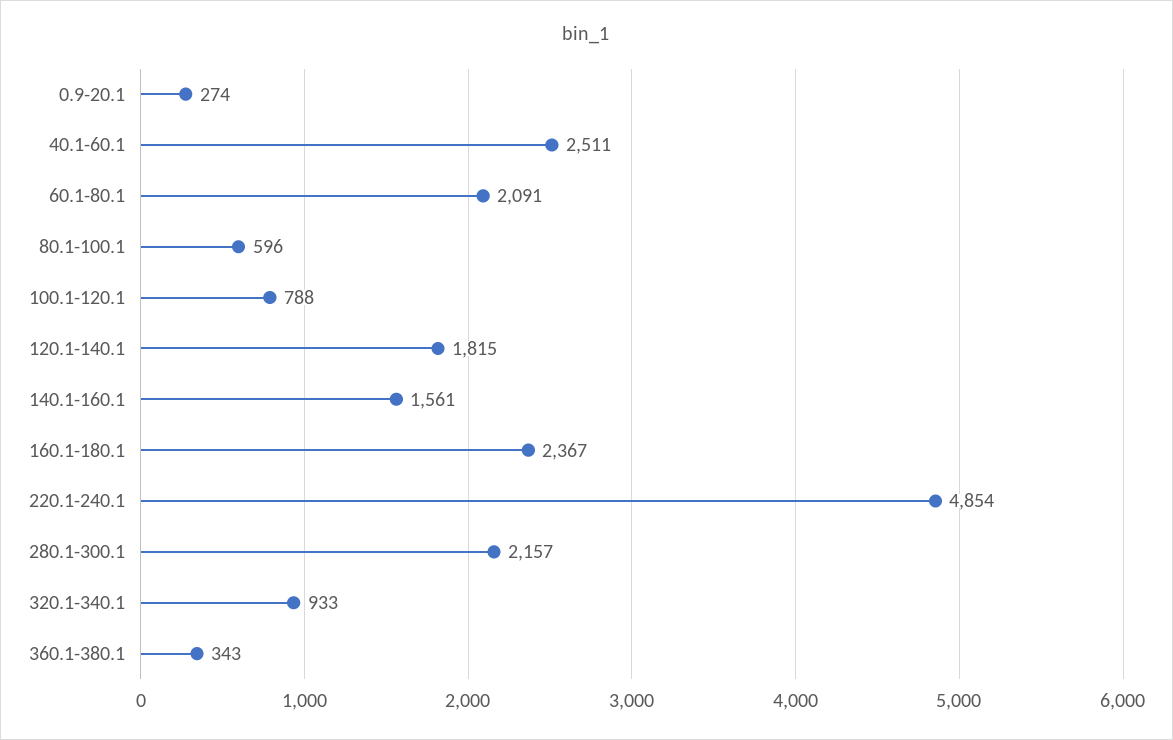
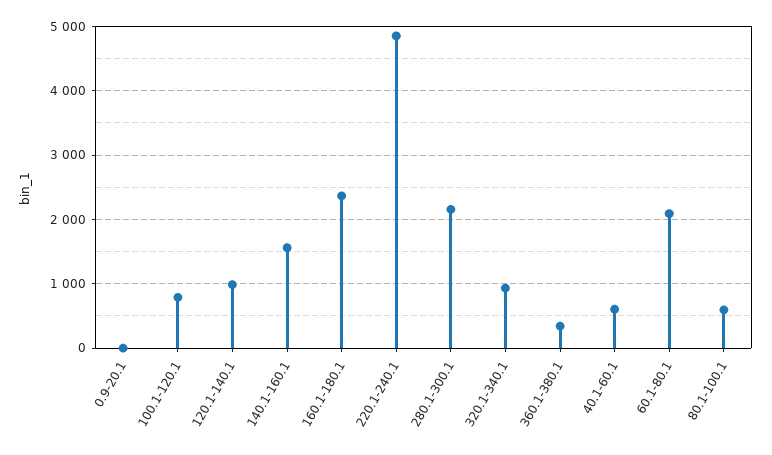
  {
-   "0.9-20.1": 274,
+   "0.9-20.1": 0,
-   "40.1-60.1": 2511,
+   "40.1-60.1": 600,
    "60.1-80.1": 2091,
    "80.1-100.1": 596,
    "100.1-120.1": 788,
-   "120.1-140.1": 1815,
+   "120.1-140.1": 1000,
    "140.1-160.1": 1561,
    "160.1-180.1": 2367,
    "220.1-240.1": 4854,
    "280.1-300.1": 2157,
    "320.1-340.1": 933,
    "360.1-380.1": 343
  }

